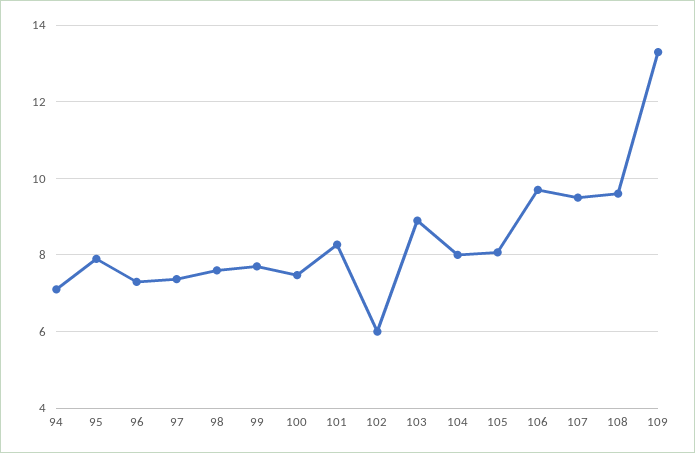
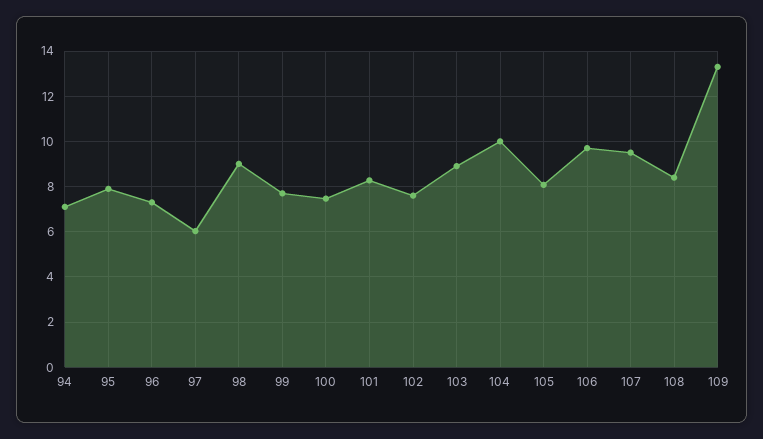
  {
    "94": 7.2,
    "95": 8,
    "96": 7.4,
-   "97": 7.4,
+   "97": 6,
-   "98": 7.6,
+   "98": 9,
    "99": 7.8,
    "100": 7.4,
    "101": 8.2,
-   "102": 6,
+   "102": 7.5,
    "103": 9,
-   "104": 8,
+   "104": 10,
    "105": 8,
    "106": 9.8,
    "107": 9.6,
-   "108": 9.6,
+   "108": 8.5,
    "109": 13.4
  }

